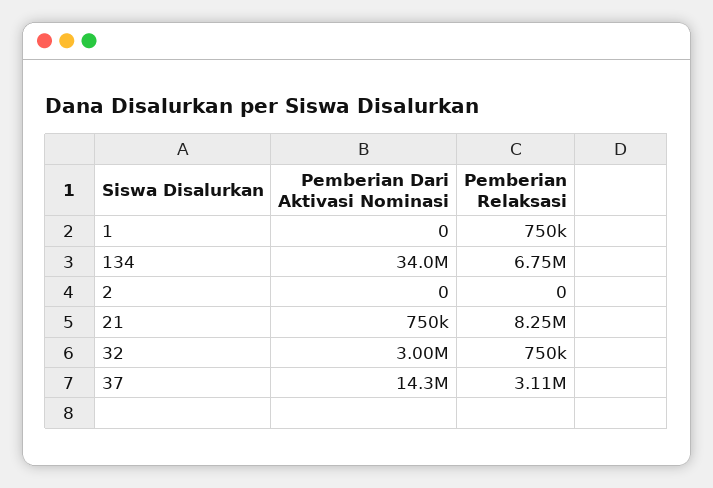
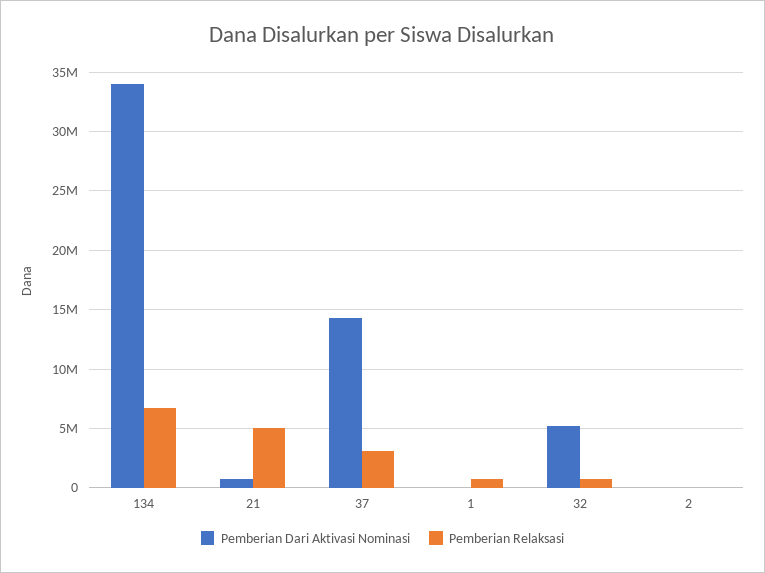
  {
    "Pemberian Dari Aktivasi Nominasi": {
      "1": 0,
      "134": 34000000,
      "2": 0,
      "21": 750000,
-     "32": 3000000,
+     "32": 5000000,
      "37": 14300000
    },
    "Pemberian Relaksasi": {
      "1": 750000,
      "134": 6750000,
      "2": 0,
-     "21": 8250000,
+     "21": 5000000,
      "32": 750000,
      "37": 3110000
    }
  }

